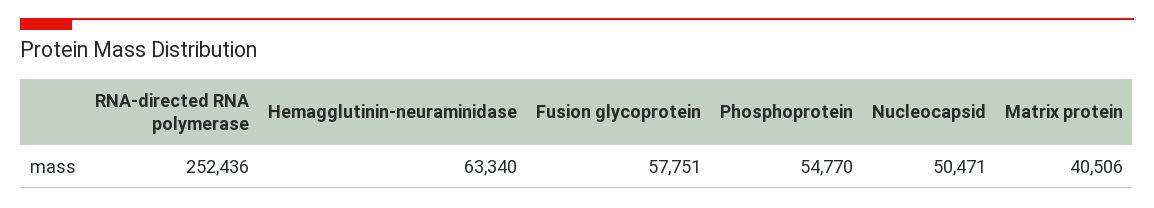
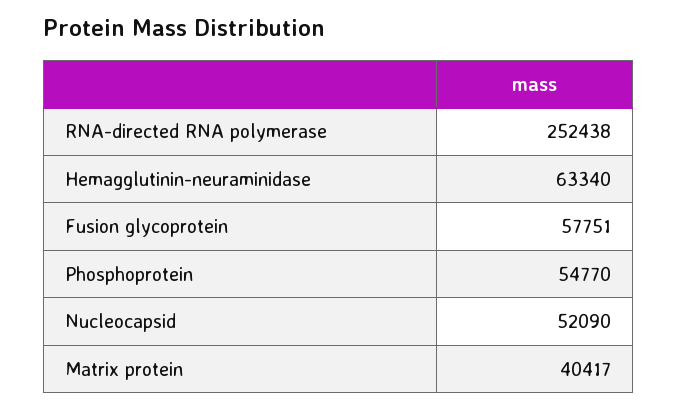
  {
-   "RNA-directed RNA polymerase": 252436,
+   "RNA-directed RNA polymerase": 252438,
    "Hemagglutinin-neuraminidase": 63340,
    "Fusion glycoprotein": 57751,
    "Phosphoprotein": 54770,
-   "Nucleocapsid": 50471,
+   "Nucleocapsid": 52090,
-   "Matrix protein": 40506
+   "Matrix protein": 40417
  }

